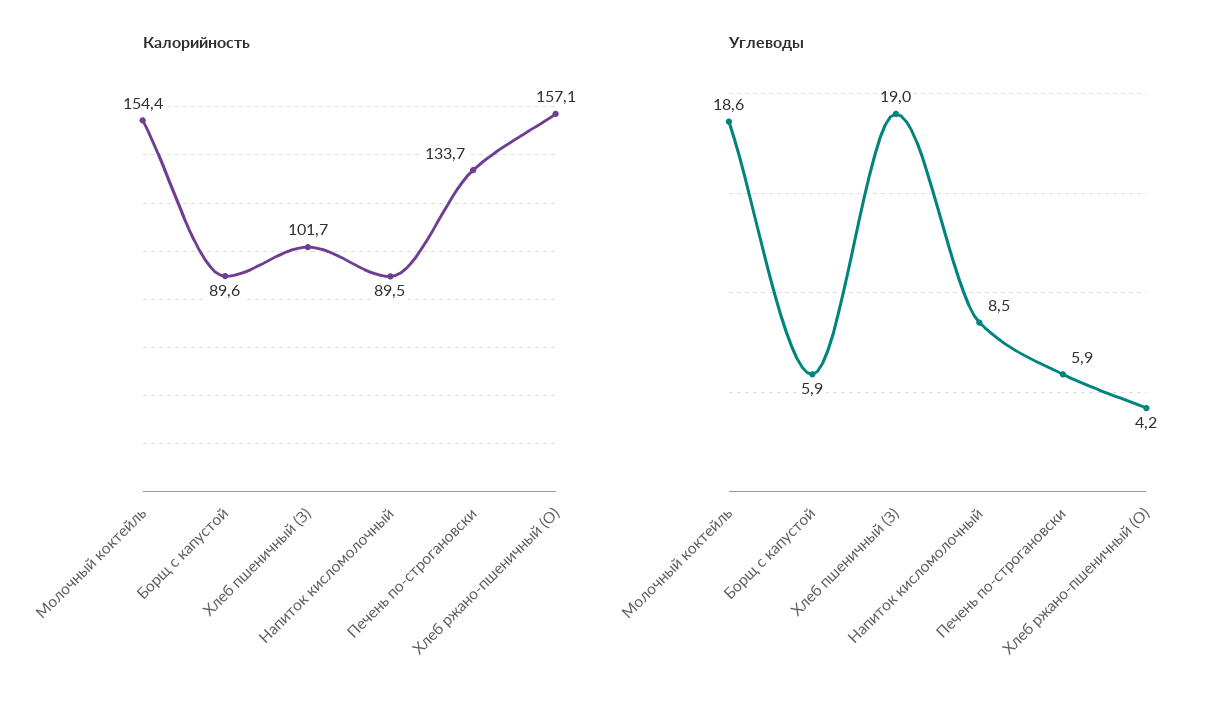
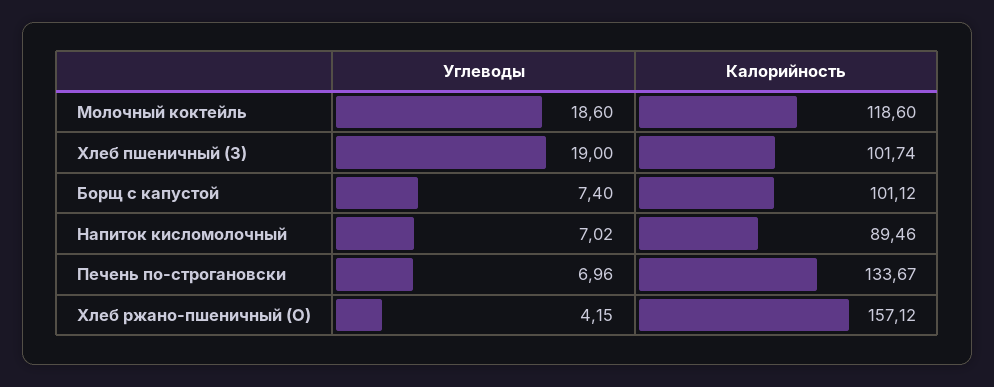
  {
    "Калорийность": {
-     "Молочный коктейль": 154.4,
+     "Молочный коктейль": 118.6,
-     "Борщ с капустой": 89.6,
+     "Борщ с капустой": 101.12,
      "Хлеб пшеничный (З)": 101.74,
      "Напиток кисломолочный": 89.46,
      "Печень по-строгановски": 133.67,
      "Хлеб ржано-пшеничный (О)": 157.12
    },
    "Углеводы": {
      "Молочный коктейль": 18.6,
-     "Борщ с капустой": 5.9,
+     "Борщ с капустой": 7.4,
      "Хлеб пшеничный (З)": 19,
-     "Напиток кисломолочный": 8.5,
+     "Напиток кисломолочный": 7.02,
-     "Печень по-строгановски": 5.9,
+     "Печень по-строгановски": 6.96,
      "Хлеб ржано-пшеничный (О)": 4.15
    }
  }

